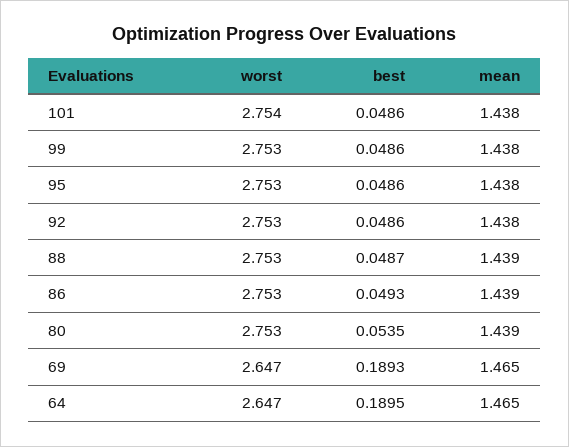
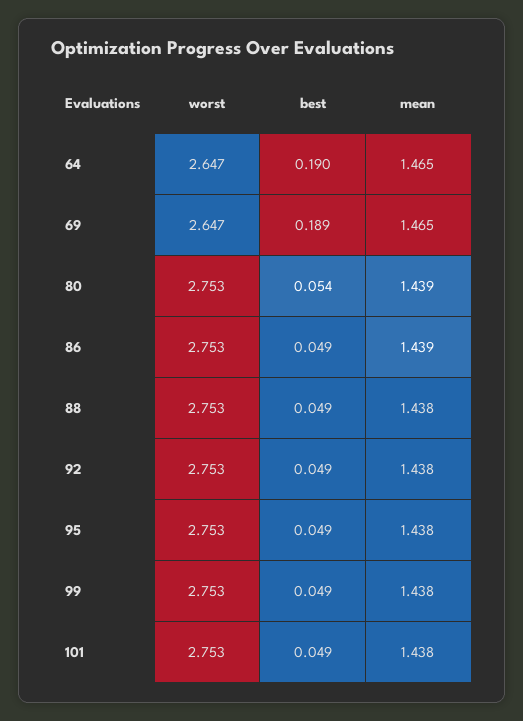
  {
    "worst": {
-     "101": 2.754,
+     "101": 2.753,
      "99": 2.753,
      "95": 2.753,
      "92": 2.753,
      "88": 2.753,
      "86": 2.753,
      "80": 2.753,
      "69": 2.647,
      "64": 2.647
    },
    "best": {
      "101": 0.0486,
      "99": 0.0486,
      "95": 0.0486,
      "92": 0.0486,
      "88": 0.0487,
      "86": 0.0493,
      "80": 0.0535,
      "69": 0.1893,
      "64": 0.1895
    },
    "mean": {
      "101": 1.438,
      "99": 1.438,
      "95": 1.438,
      "92": 1.438,
-     "88": 1.439,
+     "88": 1.438,
      "86": 1.439,
      "80": 1.439,
      "69": 1.465,
      "64": 1.465
    }
  }

